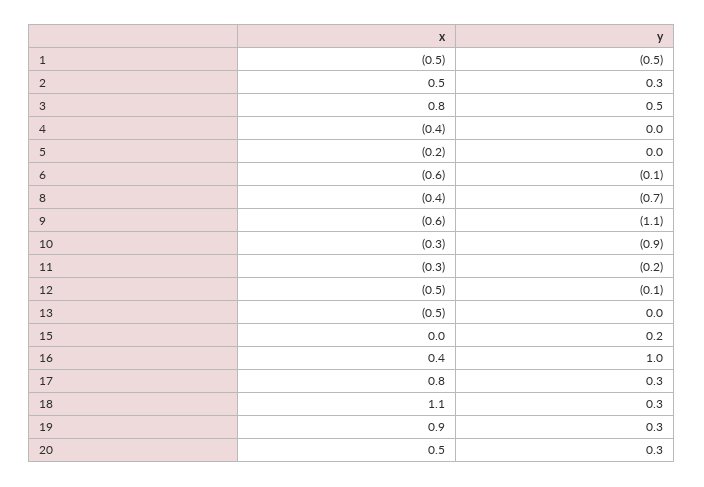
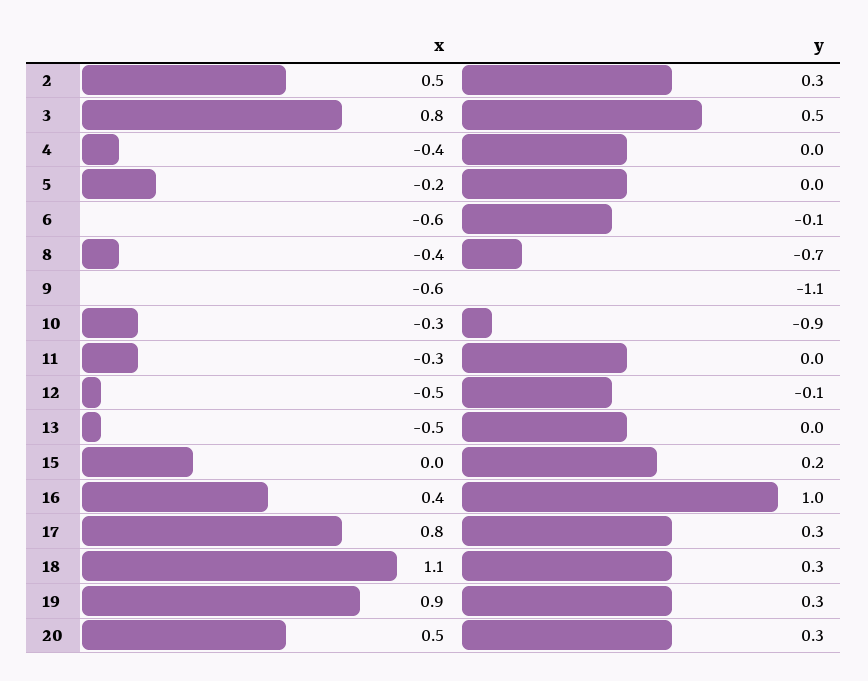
  {
    "x": {
-     "1": -0.5,
      "2": 0.5,
      "3": 0.8,
      "4": -0.4,
      "5": -0.2,
      "6": -0.6,
      "8": -0.4,
      "9": -0.6,
      "10": -0.3,
      "11": -0.3,
      "12": -0.5,
      "13": -0.5,
      "15": 0,
      "16": 0.4,
      "17": 0.8,
      "18": 1.1,
      "19": 0.9,
      "20": 0.5
    },
    "y": {
-     "1": -0.5,
      "2": 0.3,
      "3": 0.5,
      "4": 0,
      "5": 0,
      "6": -0.1,
      "8": -0.7,
      "9": -1.1,
      "10": -0.9,
-     "11": -0.2,
+     "11": 0,
      "12": -0.1,
      "13": 0,
      "15": 0.2,
      "16": 1,
      "17": 0.3,
      "18": 0.3,
      "19": 0.3,
      "20": 0.3
    }
  }

